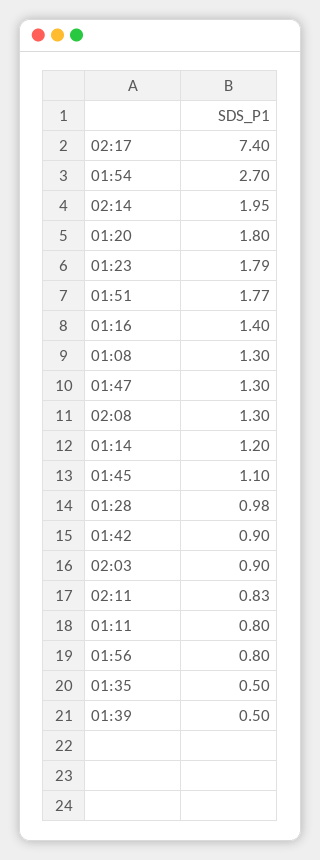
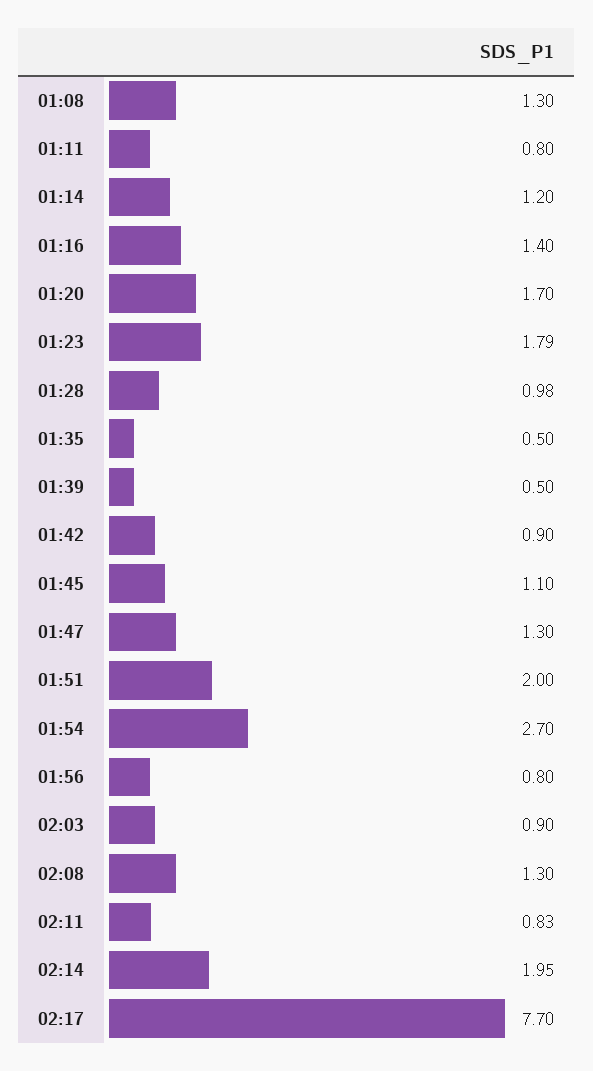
  {
-   "02:17": 7.4,
+   "02:17": 7.7,
    "01:54": 2.7,
    "02:14": 1.95,
-   "01:20": 1.8,
+   "01:20": 1.7,
    "01:23": 1.79,
-   "01:51": 1.77,
+   "01:51": 2,
    "01:16": 1.4,
    "01:08": 1.3,
    "01:47": 1.3,
    "02:08": 1.3,
    "01:14": 1.2,
    "01:45": 1.1,
    "01:28": 0.98,
    "01:42": 0.9,
    "02:03": 0.9,
    "02:11": 0.83,
    "01:11": 0.8,
    "01:56": 0.8,
    "01:35": 0.5,
    "01:39": 0.5
  }

